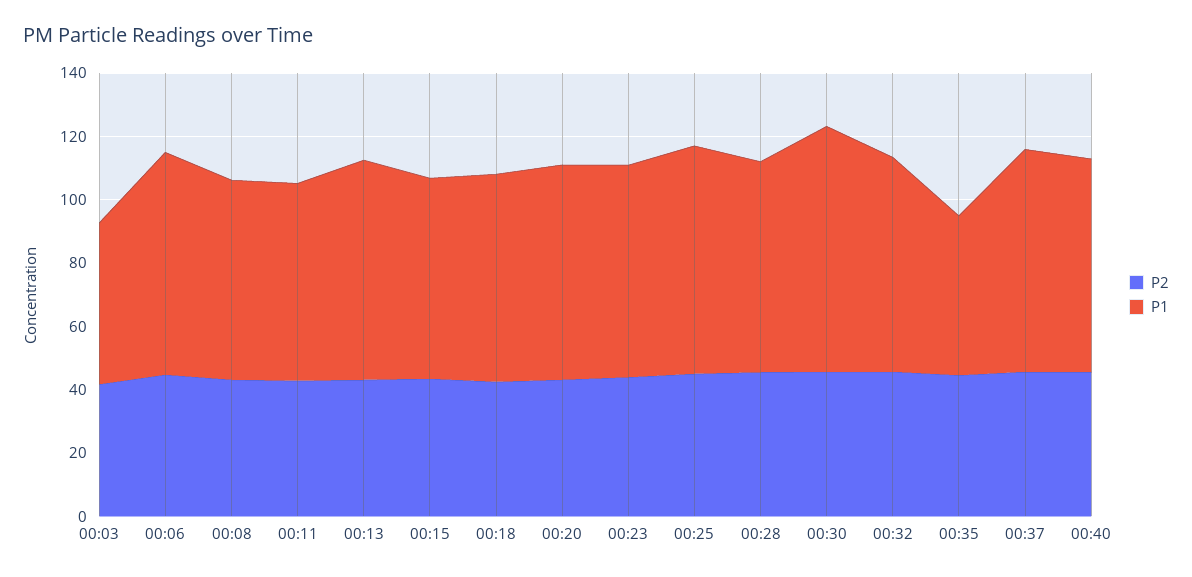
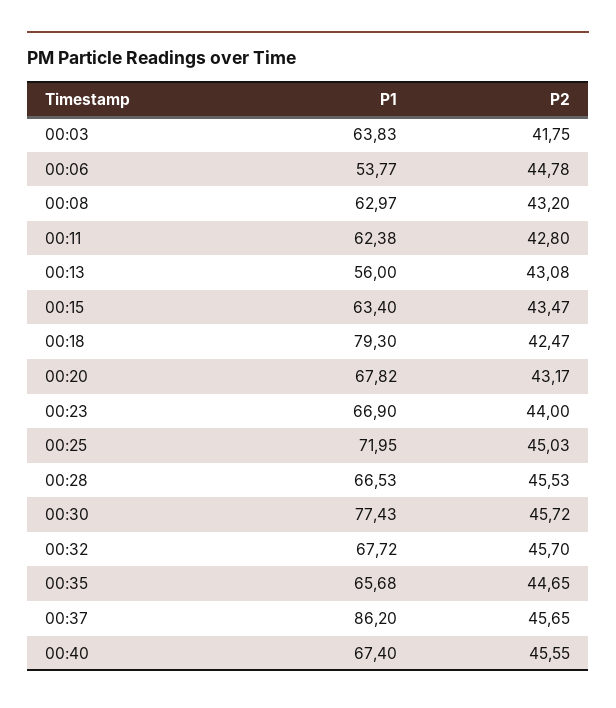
  {
    "P2": {
      "00:03": 41.75,
      "00:06": 44.78,
      "00:08": 43.2,
      "00:11": 42.8,
      "00:13": 43.08,
      "00:15": 43.47,
      "00:18": 42.47,
      "00:20": 43.17,
      "00:23": 44,
      "00:25": 45.03,
      "00:28": 45.53,
      "00:30": 45.72,
      "00:32": 45.7,
      "00:35": 44.65,
      "00:37": 45.65,
      "00:40": 45.55
    },
    "P1": {
-     "00:03": 50,
+     "00:03": 63.83,
-     "00:06": 70,
+     "00:06": 53.77,
      "00:08": 62.97,
      "00:11": 62.38,
-     "00:13": 70,
+     "00:13": 56,
      "00:15": 63.4,
-     "00:18": 65,
+     "00:18": 79.3,
      "00:20": 67.82,
      "00:23": 66.9,
      "00:25": 71.95,
      "00:28": 66.53,
      "00:30": 77.43,
      "00:32": 67.72,
-     "00:35": 50,
+     "00:35": 65.68,
-     "00:37": 70,
+     "00:37": 86.2,
      "00:40": 67.4
    }
  }

